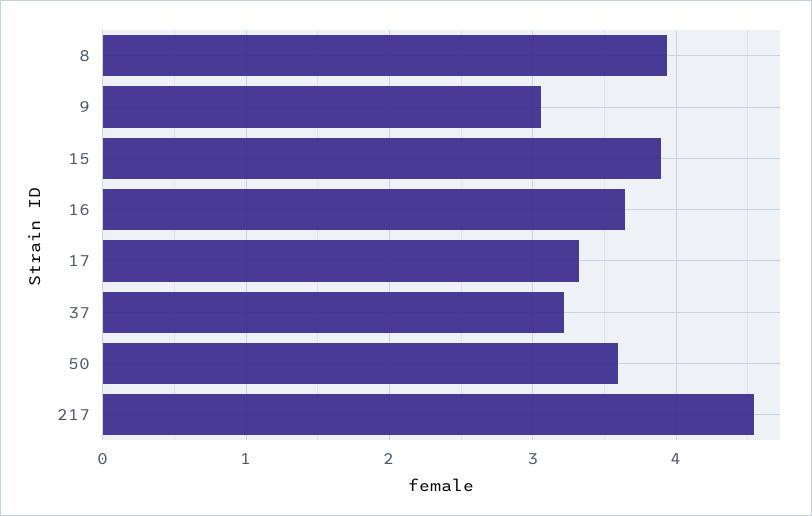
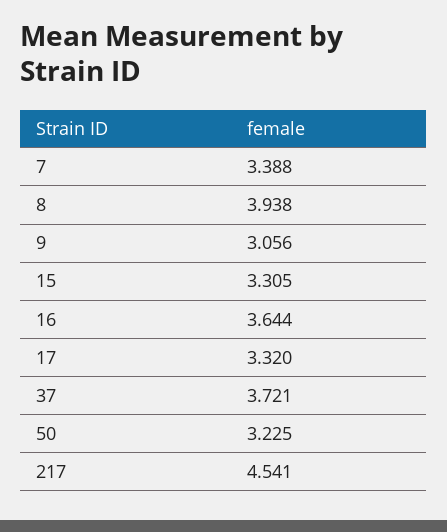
  {
    "8": 3.938,
    "9": 3.056,
-   "15": 3.9,
+   "15": 3.305,
    "16": 3.644,
    "17": 3.32,
-   "37": 3.2,
+   "37": 3.721,
-   "50": 3.6,
+   "50": 3.225,
-   "217": 4.541
+   "217": 4.541,
+   "7": 3.388
  }

